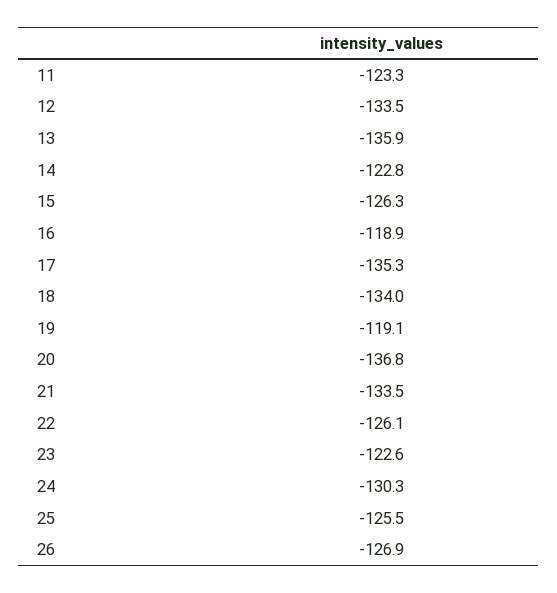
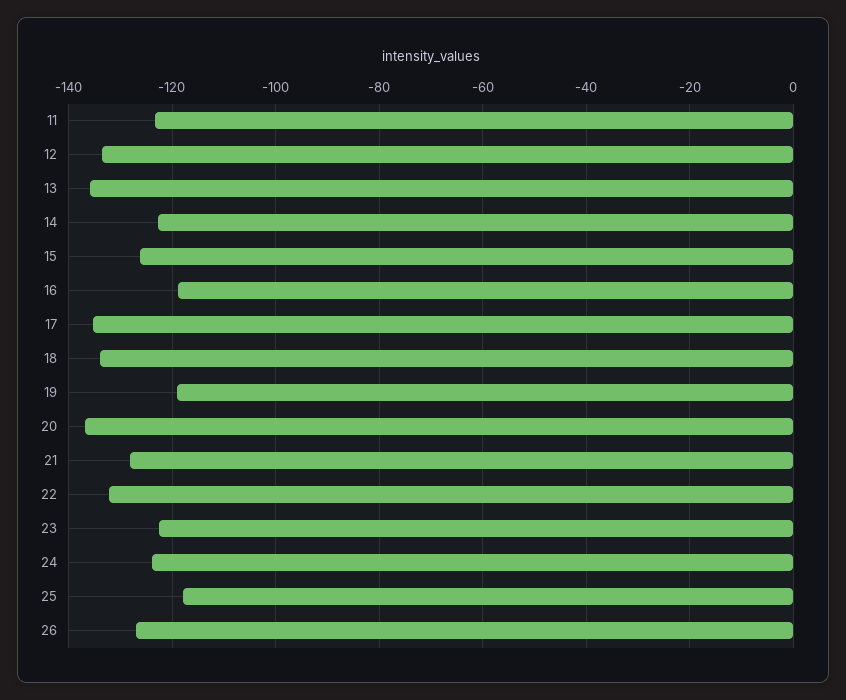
  {
    "11": -123.3,
    "12": -133.5,
    "13": -135.9,
    "14": -122.8,
    "15": -126.3,
    "16": -118.9,
    "17": -135.3,
    "18": -134,
    "19": -119.1,
    "20": -136.8,
-   "21": -133.5,
+   "21": -128,
-   "22": -126.1,
+   "22": -132,
    "23": -122.6,
-   "24": -130.3,
+   "24": -124,
-   "25": -125.5,
+   "25": -118,
    "26": -126.9
  }

